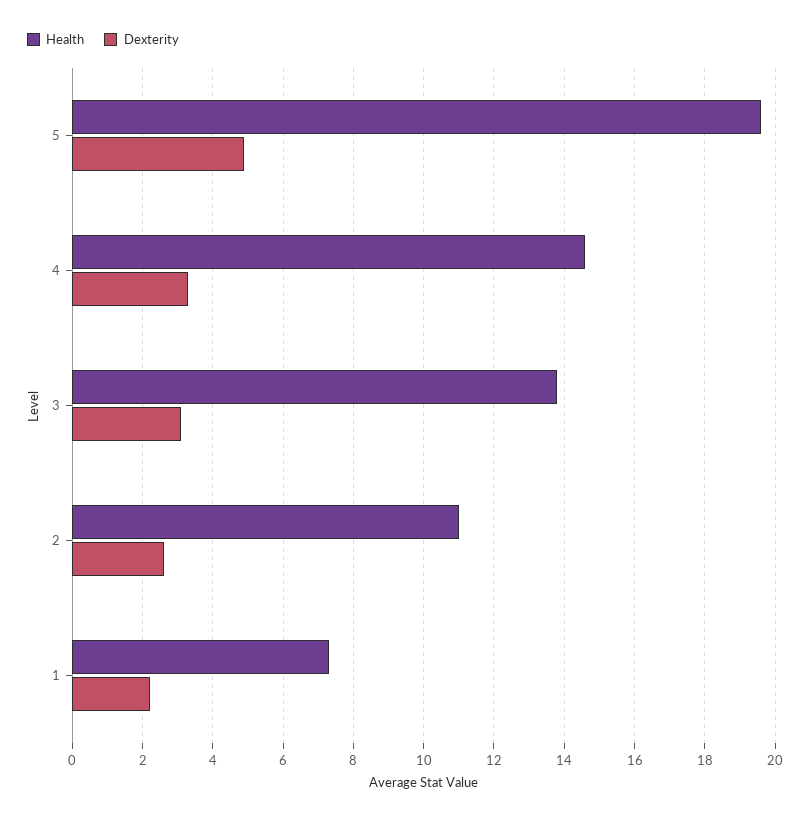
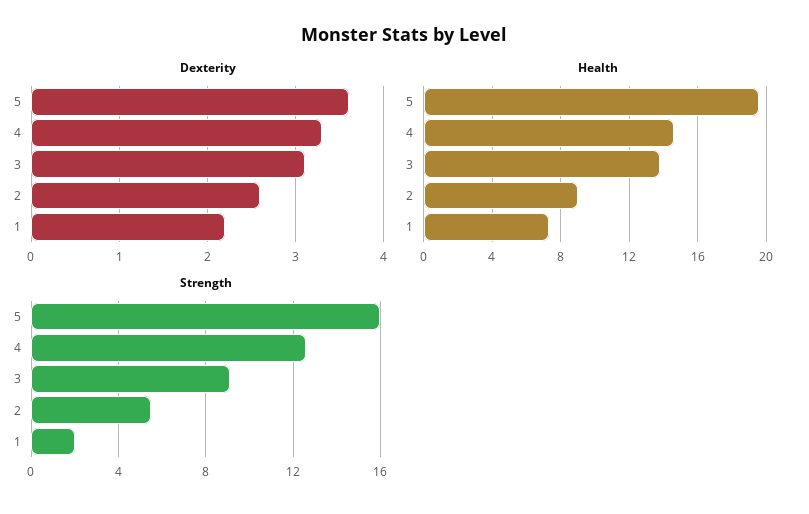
  {
    "Health": {
      "5": 19.5,
      "4": 14.5,
      "3": 14,
-     "2": 11,
+     "2": 9,
      "1": 7.5
    },
    "Dexterity": {
-     "5": 5,
+     "5": 3.6,
      "4": 3.3,
      "3": 3.1,
      "2": 2.6,
      "1": 2.2
-   }
+   },
+   "Strength": {
+     "5": 16,
+     "4": 12.5,
+     "3": 9,
+     "2": 5.5,
+     "1": 2
+   }
  }

